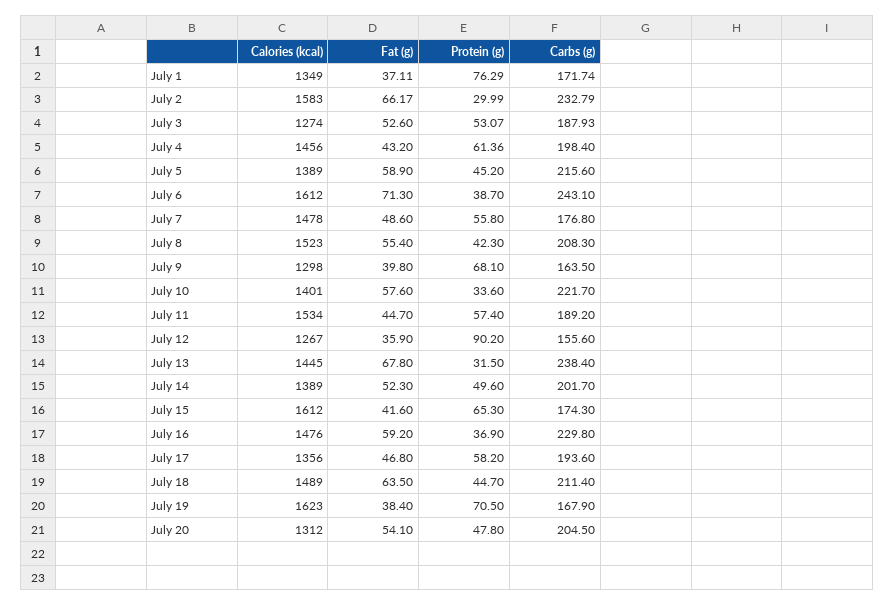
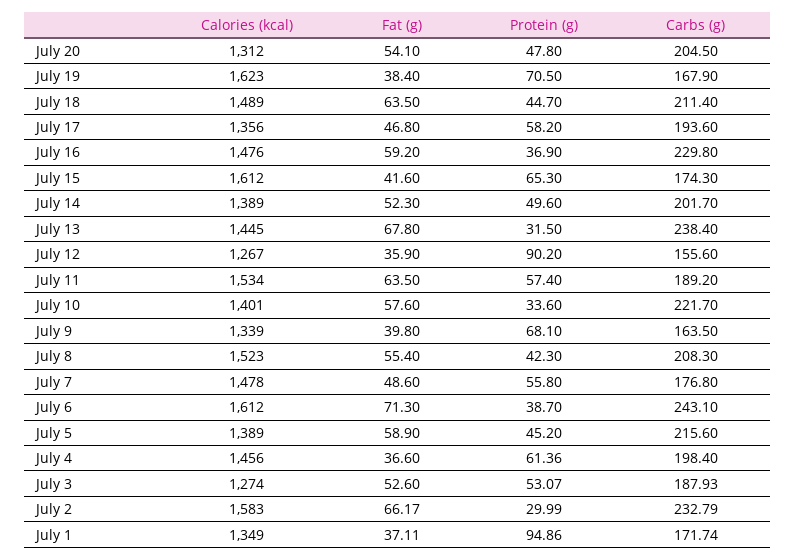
  {
    "Calories (kcal)": {
      "July 1": 1349,
      "July 2": 1583,
      "July 3": 1274,
      "July 4": 1456,
      "July 5": 1389,
      "July 6": 1612,
      "July 7": 1478,
      "July 8": 1523,
-     "July 9": 1298,
+     "July 9": 1339,
      "July 10": 1401,
      "July 11": 1534,
      "July 12": 1267,
      "July 13": 1445,
      "July 14": 1389,
      "July 15": 1612,
      "July 16": 1476,
      "July 17": 1356,
      "July 18": 1489,
      "July 19": 1623,
      "July 20": 1312
    },
    "Fat (g)": {
      "July 1": 37.11,
      "July 2": 66.17,
      "July 3": 52.6,
-     "July 4": 43.2,
+     "July 4": 36.6,
      "July 5": 58.9,
      "July 6": 71.3,
      "July 7": 48.6,
      "July 8": 55.4,
      "July 9": 39.8,
      "July 10": 57.6,
-     "July 11": 44.7,
+     "July 11": 63.5,
      "July 12": 35.9,
      "July 13": 67.8,
      "July 14": 52.3,
      "July 15": 41.6,
      "July 16": 59.2,
      "July 17": 46.8,
      "July 18": 63.5,
      "July 19": 38.4,
      "July 20": 54.1
    },
    "Protein (g)": {
-     "July 1": 76.29,
+     "July 1": 94.86,
      "July 2": 29.99,
      "July 3": 53.07,
      "July 4": 61.36,
      "July 5": 45.2,
      "July 6": 38.7,
      "July 7": 55.8,
      "July 8": 42.3,
      "July 9": 68.1,
      "July 10": 33.6,
      "July 11": 57.4,
      "July 12": 90.2,
      "July 13": 31.5,
      "July 14": 49.6,
      "July 15": 65.3,
      "July 16": 36.9,
      "July 17": 58.2,
      "July 18": 44.7,
      "July 19": 70.5,
      "July 20": 47.8
    },
    "Carbs (g)": {
      "July 1": 171.74,
      "July 2": 232.79,
      "July 3": 187.93,
      "July 4": 198.4,
      "July 5": 215.6,
      "July 6": 243.1,
      "July 7": 176.8,
      "July 8": 208.3,
      "July 9": 163.5,
      "July 10": 221.7,
      "July 11": 189.2,
      "July 12": 155.6,
      "July 13": 238.4,
      "July 14": 201.7,
      "July 15": 174.3,
      "July 16": 229.8,
      "July 17": 193.6,
      "July 18": 211.4,
      "July 19": 167.9,
      "July 20": 204.5
    }
  }

